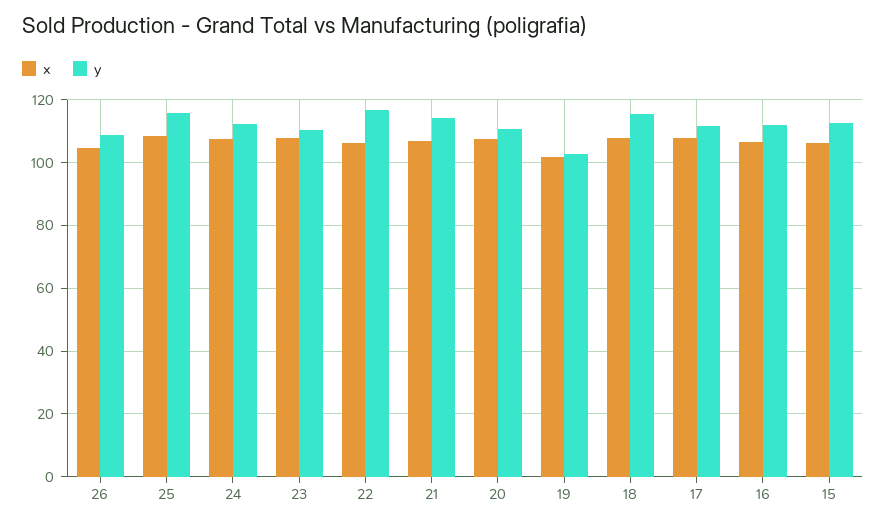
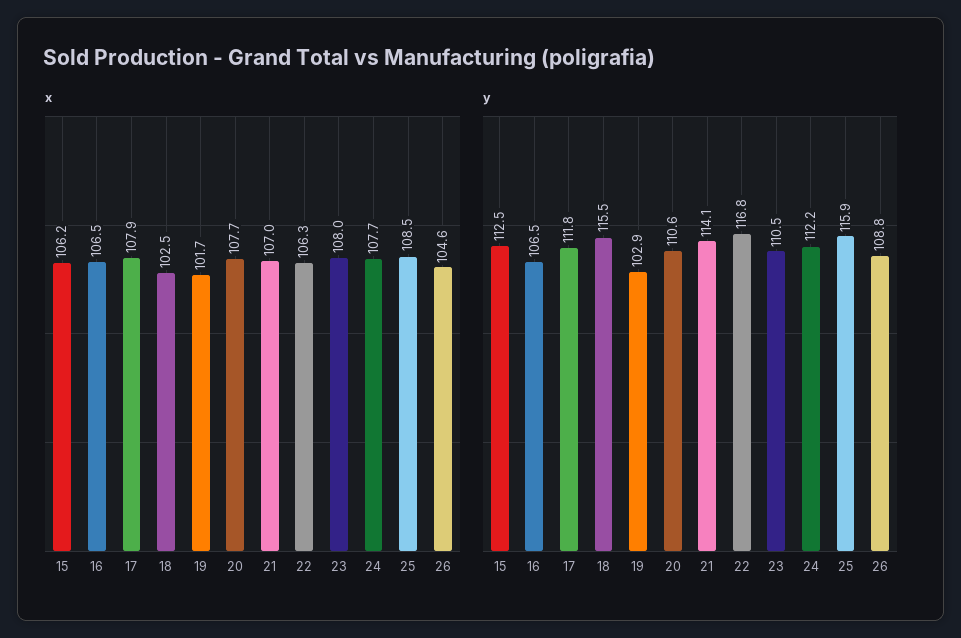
  {
    "x": {
      "26": 104.6,
      "25": 108.5,
      "24": 107.7,
      "23": 108,
      "22": 106.3,
      "21": 107,
      "20": 107.7,
      "19": 101.7,
-     "18": 108,
+     "18": 102.5,
      "17": 107.9,
      "16": 106.5,
      "15": 106.2
    },
    "y": {
      "26": 108.8,
      "25": 115.9,
      "24": 112.2,
      "23": 110.5,
      "22": 116.8,
      "21": 114.1,
      "20": 110.6,
      "19": 102.9,
      "18": 115.5,
      "17": 111.8,
-     "16": 112,
+     "16": 106.5,
      "15": 112.5
    }
  }

